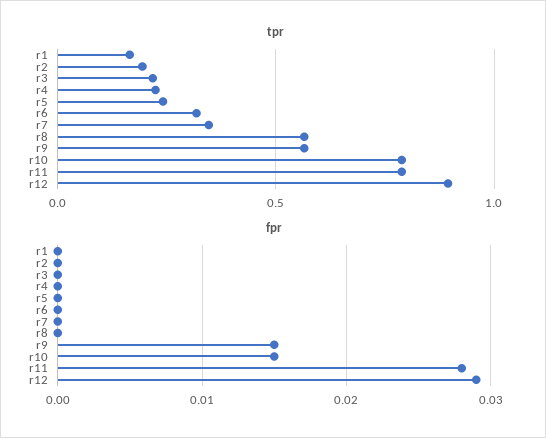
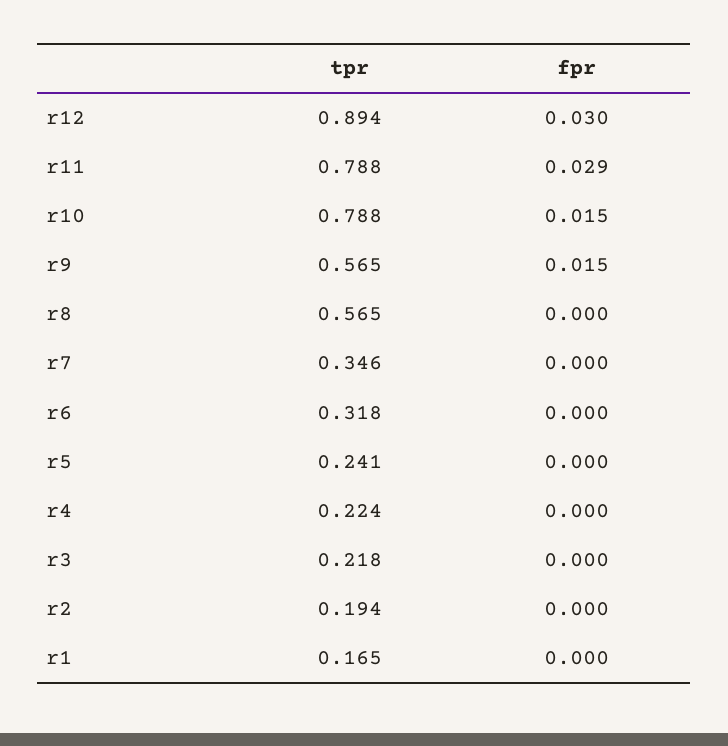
  {
    "tpr": {
      "r1": 0.165,
      "r2": 0.194,
      "r3": 0.218,
      "r4": 0.224,
      "r5": 0.241,
      "r6": 0.318,
      "r7": 0.346,
      "r8": 0.565,
      "r9": 0.565,
      "r10": 0.788,
      "r11": 0.788,
      "r12": 0.894
    },
    "fpr": {
      "r1": 0,
      "r2": 0,
      "r3": 0,
      "r4": 0,
      "r5": 0,
      "r6": 0,
      "r7": 0,
      "r8": 0,
      "r9": 0.015,
      "r10": 0.015,
-     "r11": 0.028,
+     "r11": 0.029,
-     "r12": 0.029
+     "r12": 0.03
    }
  }

